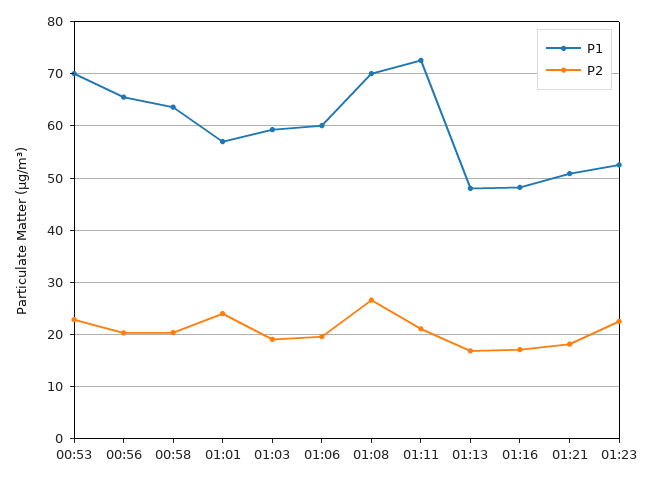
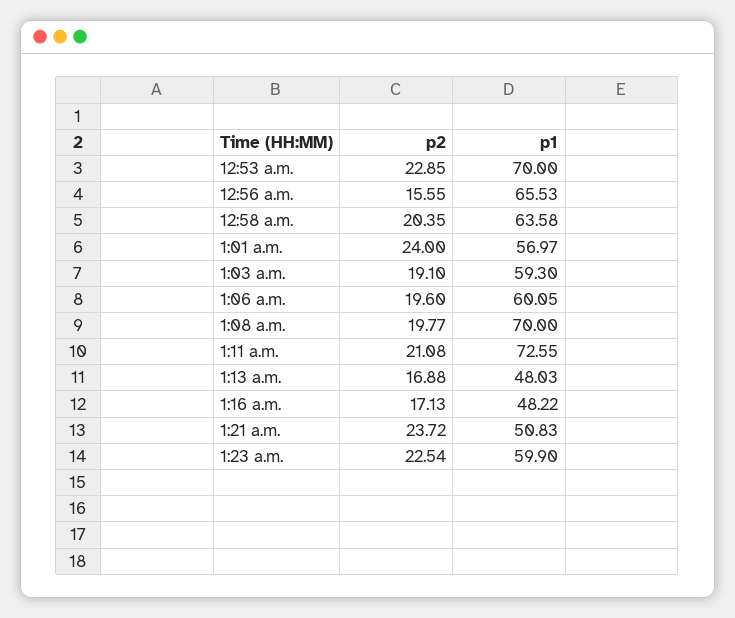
  {
    "P1": {
      "00:53": 70,
      "00:56": 65.53,
      "00:58": 63.58,
      "01:01": 56.97,
      "01:03": 59.3,
      "01:06": 60.05,
      "01:08": 70,
      "01:11": 72.55,
      "01:13": 48.03,
      "01:16": 48.22,
      "01:21": 50.83,
-     "01:23": 52
+     "01:23": 59.9
    },
    "P2": {
      "00:53": 22.85,
-     "00:56": 20,
+     "00:56": 15.55,
      "00:58": 20.35,
      "01:01": 24,
      "01:03": 19.1,
      "01:06": 19.6,
-     "01:08": 26,
+     "01:08": 19.77,
      "01:11": 21.08,
      "01:13": 16.88,
      "01:16": 17.13,
-     "01:21": 18,
+     "01:21": 23.72,
      "01:23": 22.54
    }
  }

